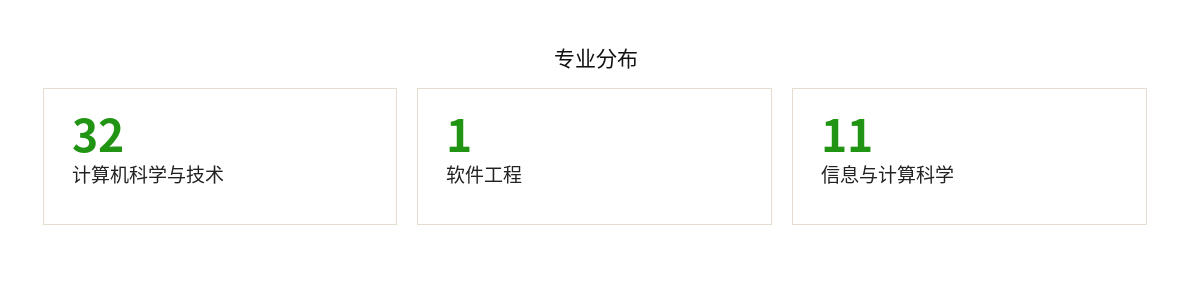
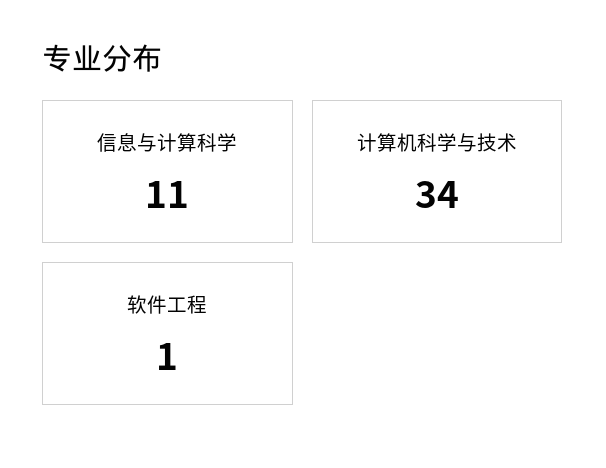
  {
-   "计算机科学与技术": 32,
+   "计算机科学与技术": 34,
    "软件工程": 1,
    "信息与计算科学": 11
  }

